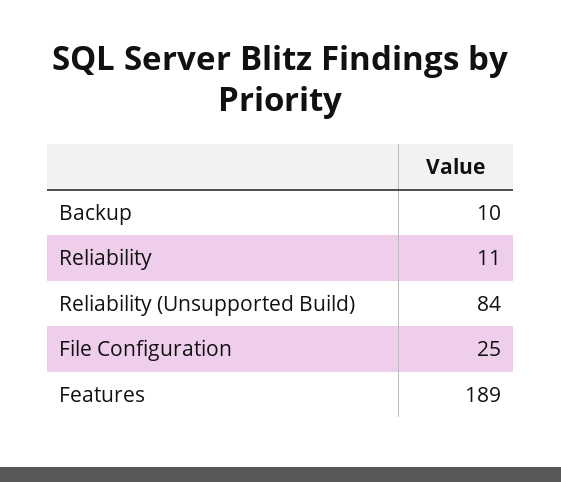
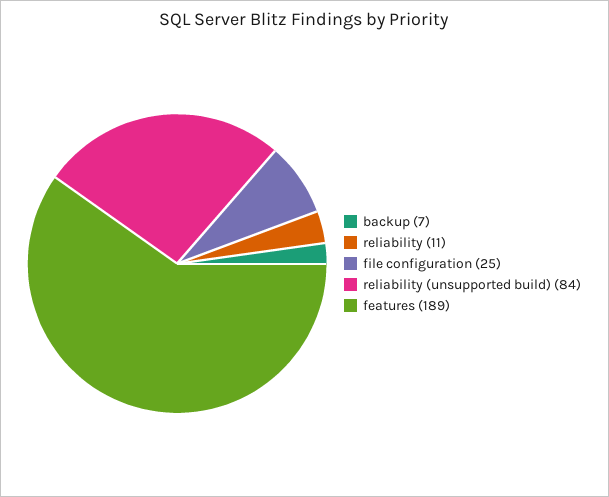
  {
-   "Backup": 10,
+   "Backup": 7,
    "Reliability": 11,
    "Reliability (Unsupported Build)": 84,
    "File Configuration": 25,
    "Features": 189
  }

